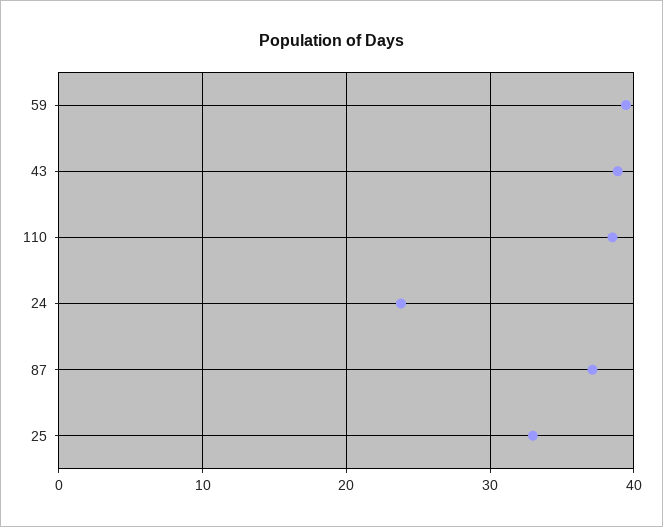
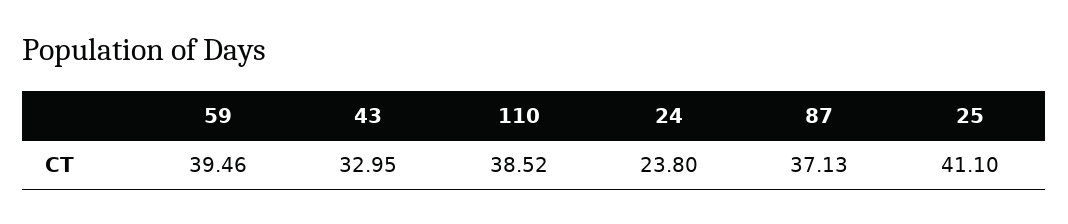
  {
    "59": 39.46,
-   "43": 39,
+   "43": 32.95,
    "110": 38.52,
    "24": 23.8,
    "87": 37.13,
-   "25": 33
+   "25": 41.1
  }

